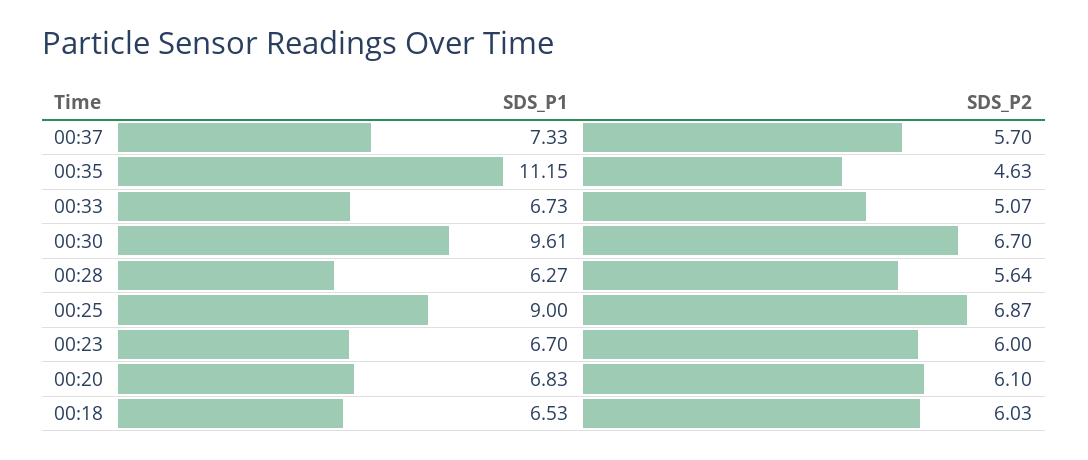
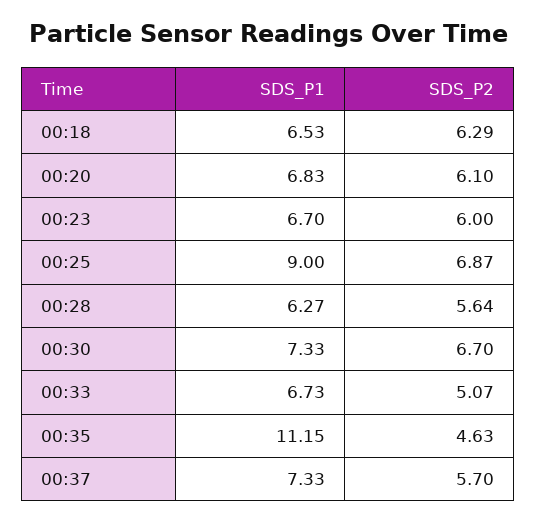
  {
    "SDS_P1": {
      "00:37": 7.33,
      "00:35": 11.15,
      "00:33": 6.73,
-     "00:30": 9.61,
+     "00:30": 7.33,
      "00:28": 6.27,
      "00:25": 9,
      "00:23": 6.7,
      "00:20": 6.83,
      "00:18": 6.53
    },
    "SDS_P2": {
      "00:37": 5.7,
      "00:35": 4.63,
      "00:33": 5.07,
      "00:30": 6.7,
      "00:28": 5.64,
      "00:25": 6.87,
      "00:23": 6,
      "00:20": 6.1,
-     "00:18": 6.03
+     "00:18": 6.29
    }
  }

